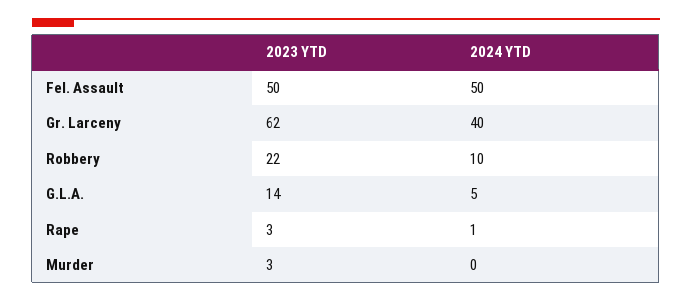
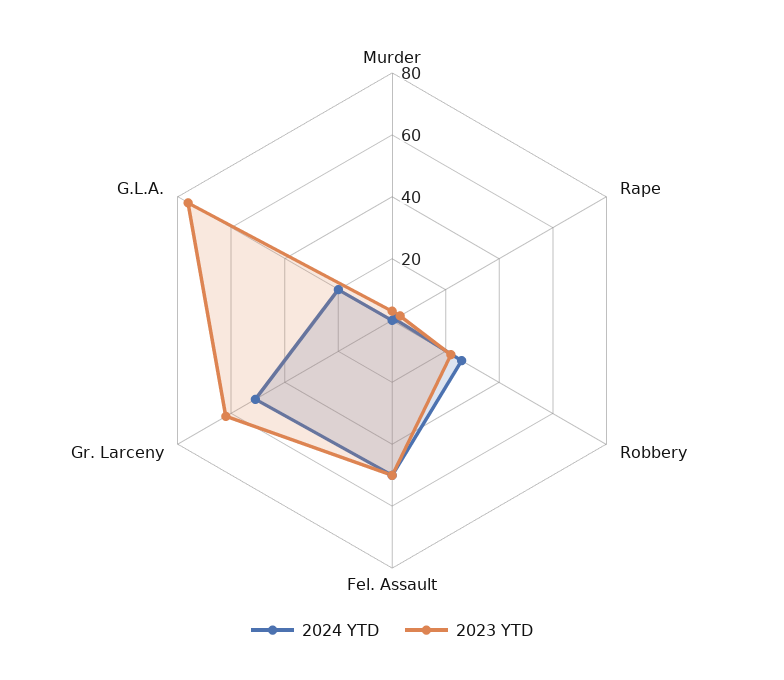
  {
    "2023 YTD": {
      "Fel. Assault": 50,
      "Gr. Larceny": 62,
      "Robbery": 22,
-     "G.L.A.": 14,
+     "G.L.A.": 75,
      "Rape": 3,
      "Murder": 3
    },
    "2024 YTD": {
      "Fel. Assault": 50,
-     "Gr. Larceny": 40,
+     "Gr. Larceny": 50,
-     "Robbery": 10,
+     "Robbery": 25,
-     "G.L.A.": 5,
+     "G.L.A.": 20,
      "Rape": 1,
      "Murder": 0
    }
  }

